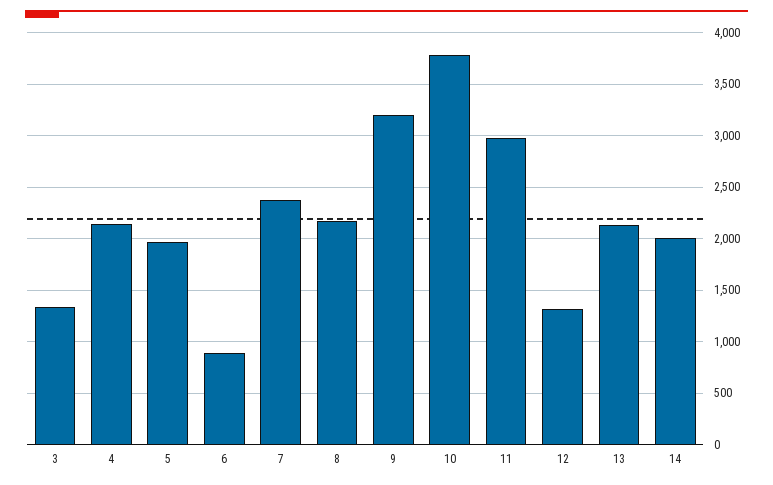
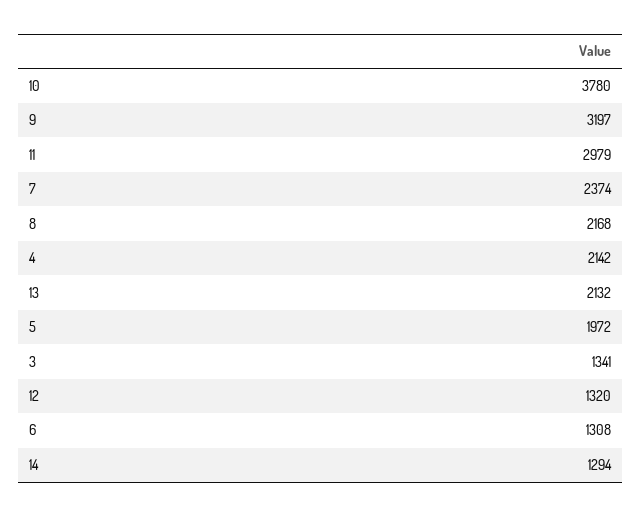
  {
    "3": 1341,
    "4": 2142,
    "5": 1972,
-   "6": 900,
+   "6": 1308,
    "7": 2374,
    "8": 2168,
    "9": 3197,
    "10": 3780,
    "11": 2979,
    "12": 1320,
    "13": 2132,
-   "14": 2000
+   "14": 1294
  }

